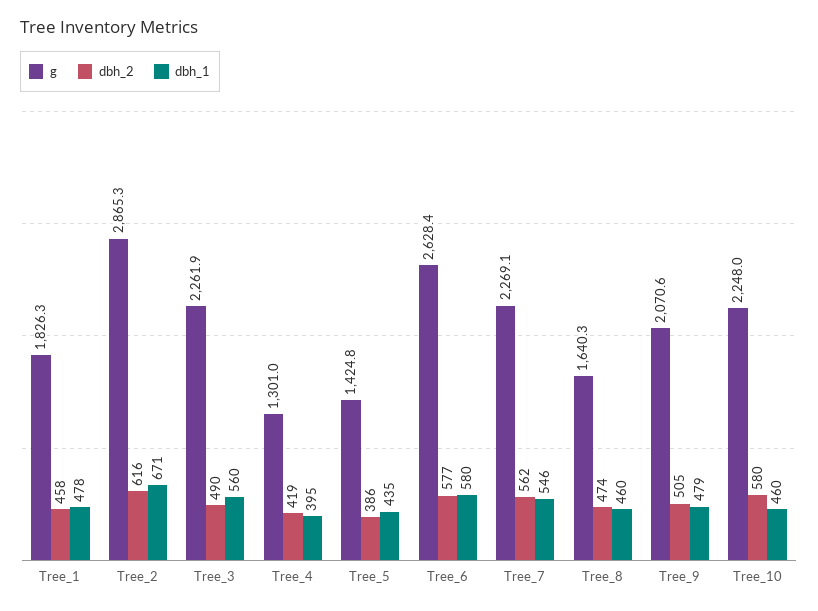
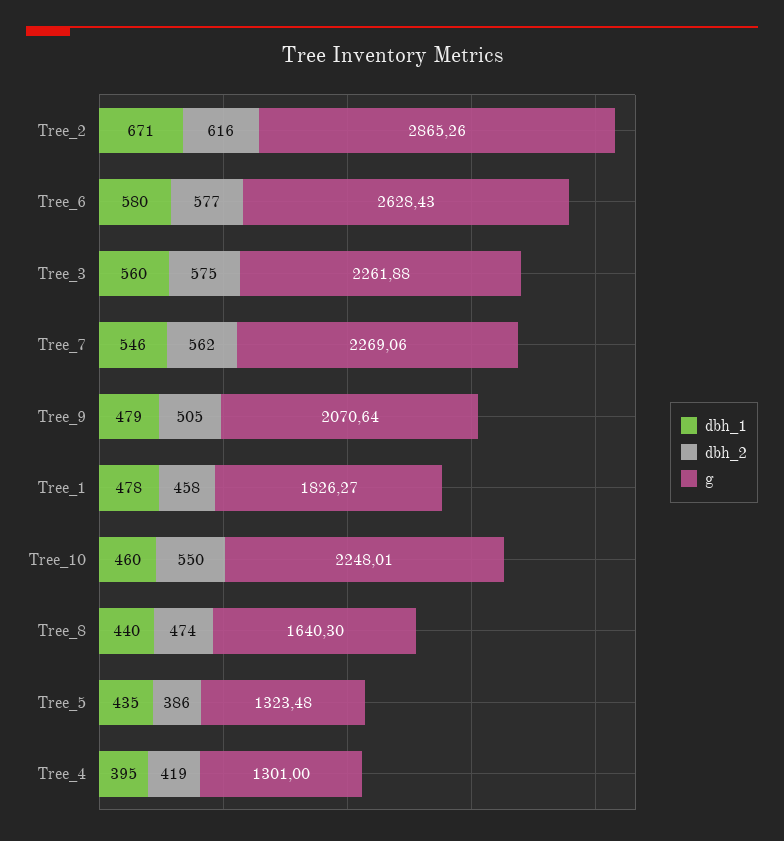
  {
    "g": {
      "Tree_1": 1826.27,
      "Tree_2": 2865.26,
      "Tree_3": 2261.88,
      "Tree_4": 1301,
-     "Tree_5": 1424.8,
+     "Tree_5": 1323.48,
      "Tree_6": 2628.43,
      "Tree_7": 2269.06,
      "Tree_8": 1640.3,
      "Tree_9": 2070.64,
      "Tree_10": 2248.01
    },
    "dbh_2": {
      "Tree_1": 458,
      "Tree_2": 616,
-     "Tree_3": 490,
+     "Tree_3": 575,
      "Tree_4": 419,
      "Tree_5": 386,
      "Tree_6": 577,
      "Tree_7": 562,
      "Tree_8": 474,
      "Tree_9": 505,
-     "Tree_10": 580
+     "Tree_10": 550
    },
    "dbh_1": {
      "Tree_1": 478,
      "Tree_2": 671,
      "Tree_3": 560,
      "Tree_4": 395,
      "Tree_5": 435,
      "Tree_6": 580,
      "Tree_7": 546,
-     "Tree_8": 460,
+     "Tree_8": 440,
      "Tree_9": 479,
      "Tree_10": 460
    }
  }

